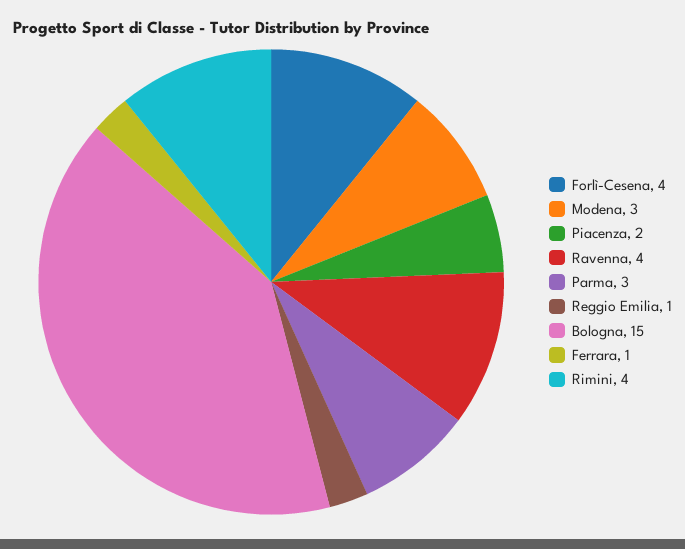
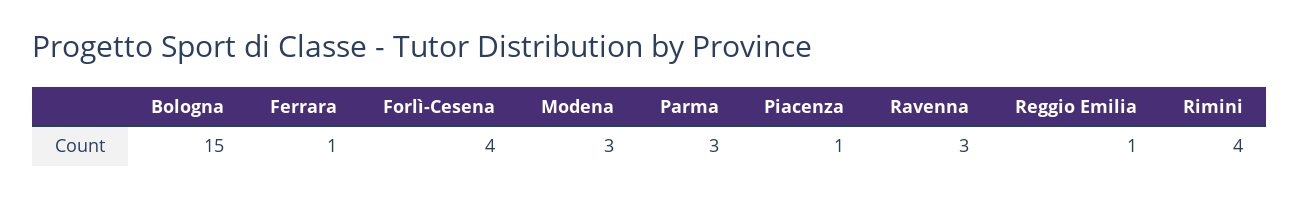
  {
    "Forlì-Cesena": 4,
    "Modena": 3,
-   "Piacenza": 2,
+   "Piacenza": 1,
-   "Ravenna": 4,
+   "Ravenna": 3,
    "Parma": 3,
    "Reggio Emilia": 1,
    "Bologna": 15,
    "Ferrara": 1,
    "Rimini": 4
  }

